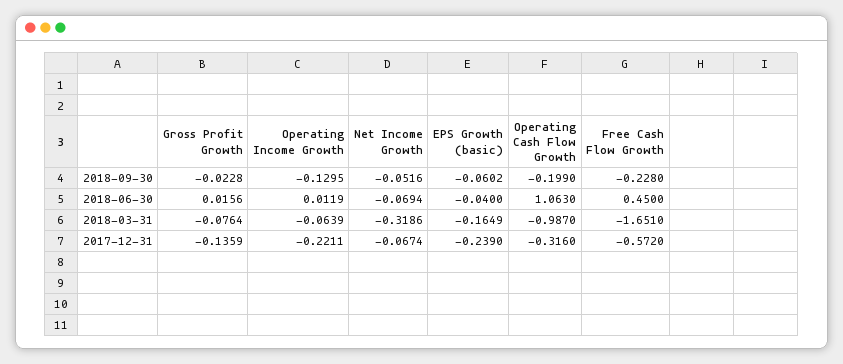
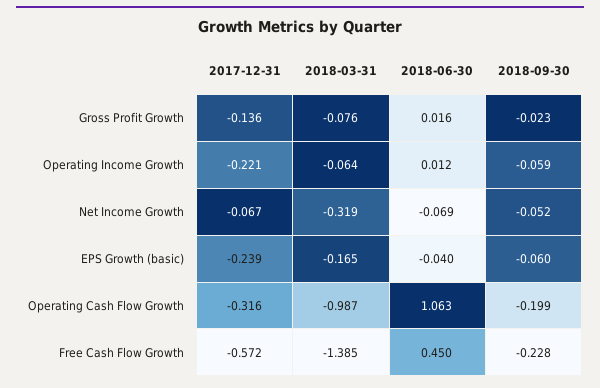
  {
    "Gross Profit Growth": {
      "2018-09-30": -0.0228,
      "2018-06-30": 0.0156,
      "2018-03-31": -0.0764,
      "2017-12-31": -0.1359
    },
    "Operating Income Growth": {
-     "2018-09-30": -0.1295,
+     "2018-09-30": -0.059,
      "2018-06-30": 0.0119,
      "2018-03-31": -0.0639,
      "2017-12-31": -0.2211
    },
    "Net Income Growth": {
      "2018-09-30": -0.0516,
      "2018-06-30": -0.0694,
      "2018-03-31": -0.3186,
      "2017-12-31": -0.0674
    },
    "EPS Growth (basic)": {
      "2018-09-30": -0.0602,
      "2018-06-30": -0.04,
      "2018-03-31": -0.1649,
      "2017-12-31": -0.239
    },
    "Operating Cash Flow Growth": {
      "2018-09-30": -0.199,
      "2018-06-30": 1.063,
      "2018-03-31": -0.987,
      "2017-12-31": -0.316
    },
    "Free Cash Flow Growth": {
      "2018-09-30": -0.228,
      "2018-06-30": 0.45,
-     "2018-03-31": -1.651,
+     "2018-03-31": -1.385,
      "2017-12-31": -0.572
    }
  }

